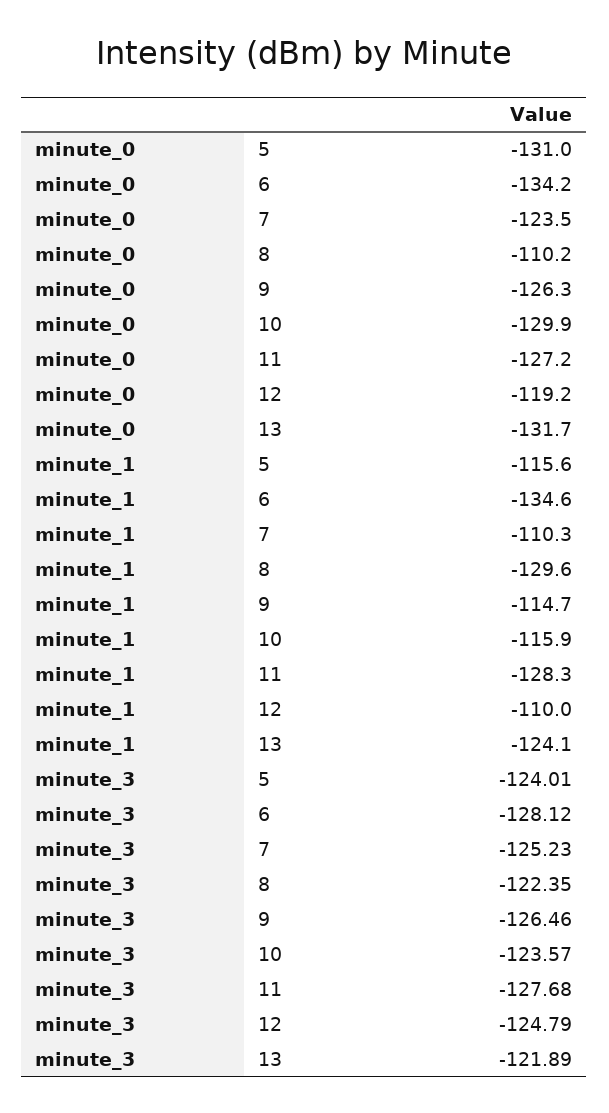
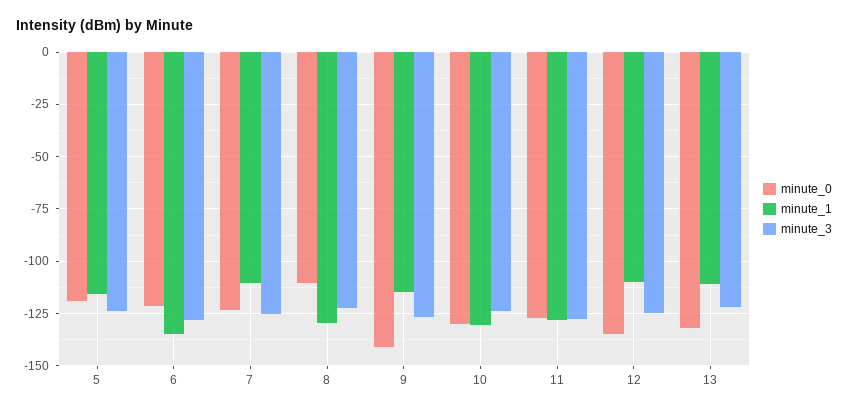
  {
    "minute_0": {
-     "5": -131,
+     "5": -120,
-     "6": -134.2,
+     "6": -120,
      "7": -123.5,
      "8": -110.2,
-     "9": -126.3,
+     "9": -140,
      "10": -129.9,
      "11": -127.2,
-     "12": -119.2,
+     "12": -135,
      "13": -131.7
    },
    "minute_1": {
      "5": -115.6,
      "6": -134.6,
      "7": -110.3,
      "8": -129.6,
      "9": -114.7,
-     "10": -115.9,
+     "10": -130,
      "11": -128.3,
      "12": -110,
-     "13": -124.1
+     "13": -110
    },
    "minute_3": {
      "5": -124.01,
      "6": -128.12,
      "7": -125.23,
      "8": -122.35,
      "9": -126.46,
      "10": -123.57,
      "11": -127.68,
      "12": -124.79,
      "13": -121.89
    }
  }

